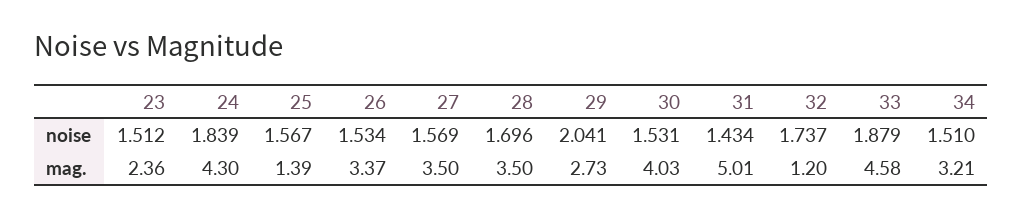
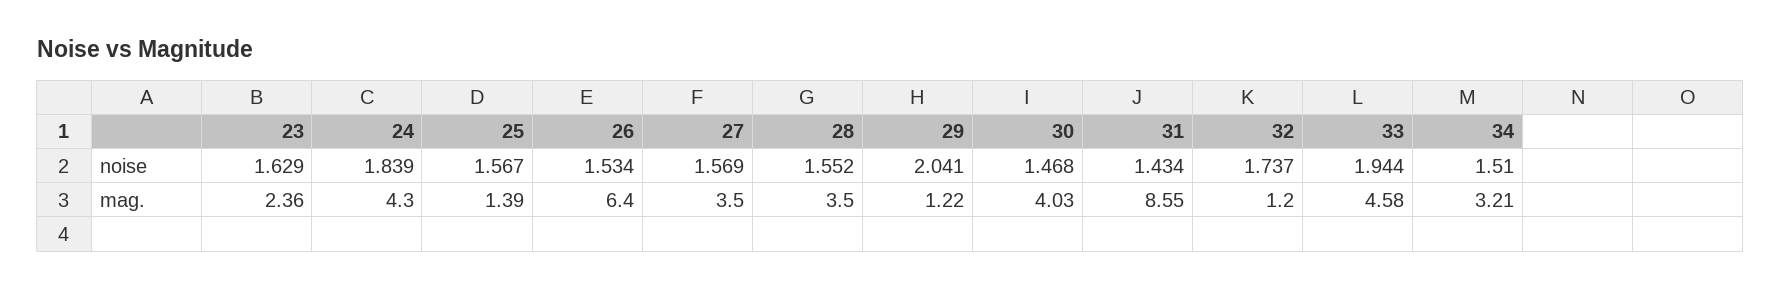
  {
    "23": {
-     "noise": 1.512,
+     "noise": 1.629,
      "mag.": 2.36
    },
    "24": {
      "noise": 1.839,
      "mag.": 4.3
    },
    "25": {
      "noise": 1.567,
      "mag.": 1.39
    },
    "26": {
      "noise": 1.534,
-     "mag.": 3.37
+     "mag.": 6.4
    },
    "27": {
      "noise": 1.569,
      "mag.": 3.5
    },
    "28": {
-     "noise": 1.696,
+     "noise": 1.552,
      "mag.": 3.5
    },
    "29": {
      "noise": 2.041,
-     "mag.": 2.73
+     "mag.": 1.22
    },
    "30": {
-     "noise": 1.531,
+     "noise": 1.468,
      "mag.": 4.03
    },
    "31": {
      "noise": 1.434,
-     "mag.": 5.01
+     "mag.": 8.55
    },
    "32": {
      "noise": 1.737,
      "mag.": 1.2
    },
    "33": {
-     "noise": 1.879,
+     "noise": 1.944,
      "mag.": 4.58
    },
    "34": {
      "noise": 1.51,
      "mag.": 3.21
    }
  }

